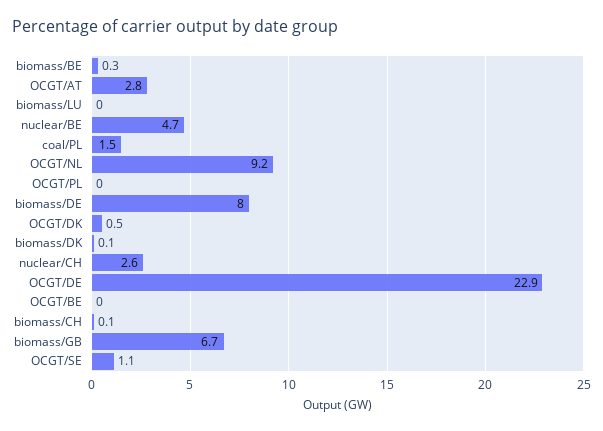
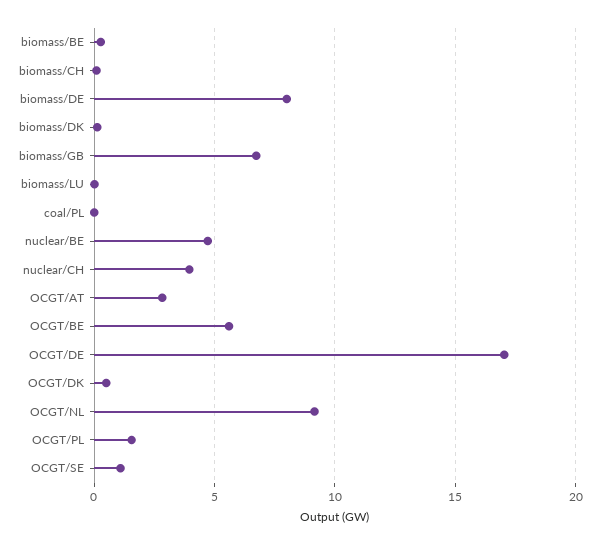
  {
    "biomass/BE": 0.3,
    "OCGT/AT": 2.8,
    "biomass/LU": 0,
    "nuclear/BE": 4.7,
-   "coal/PL": 1.5,
+   "coal/PL": 0,
    "OCGT/NL": 9.2,
-   "OCGT/PL": 0,
+   "OCGT/PL": 1.5,
    "biomass/DE": 8,
    "OCGT/DK": 0.5,
    "biomass/DK": 0.1,
-   "nuclear/CH": 2.6,
+   "nuclear/CH": 4,
-   "OCGT/DE": 22.9,
+   "OCGT/DE": 17,
-   "OCGT/BE": 0,
+   "OCGT/BE": 5.5,
    "biomass/CH": 0.1,
    "biomass/GB": 6.7,
    "OCGT/SE": 1.1
  }

